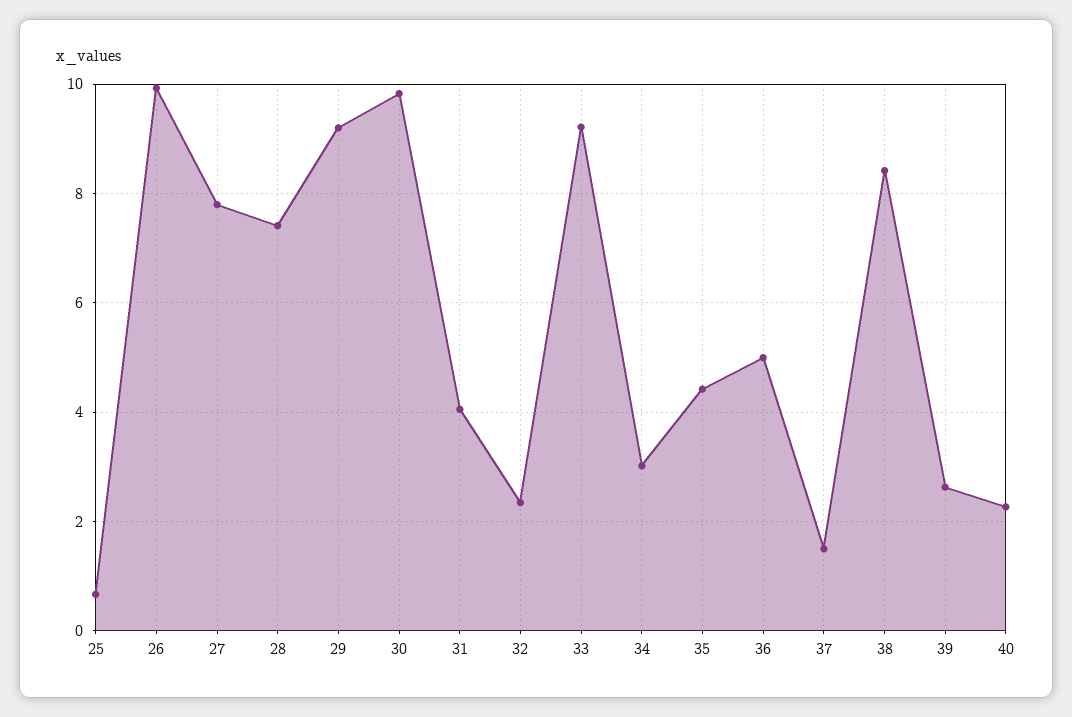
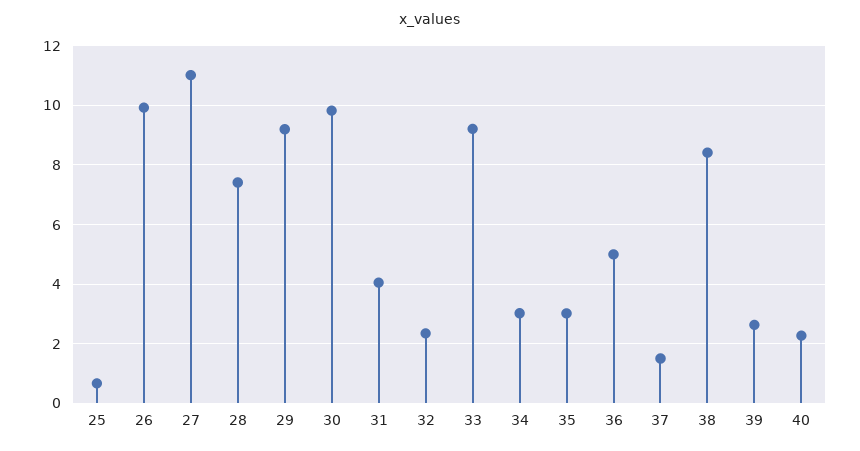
  {
    "25": 0.6,
    "26": 10,
-   "27": 7.8,
+   "27": 11,
    "28": 7.4,
    "29": 9.2,
    "30": 9.8,
    "31": 4,
    "32": 2.4,
    "33": 9.2,
    "34": 3,
-   "35": 4.4,
+   "35": 3,
    "36": 5,
    "37": 1.6,
    "38": 8.4,
    "39": 2.6,
    "40": 2.2
  }

